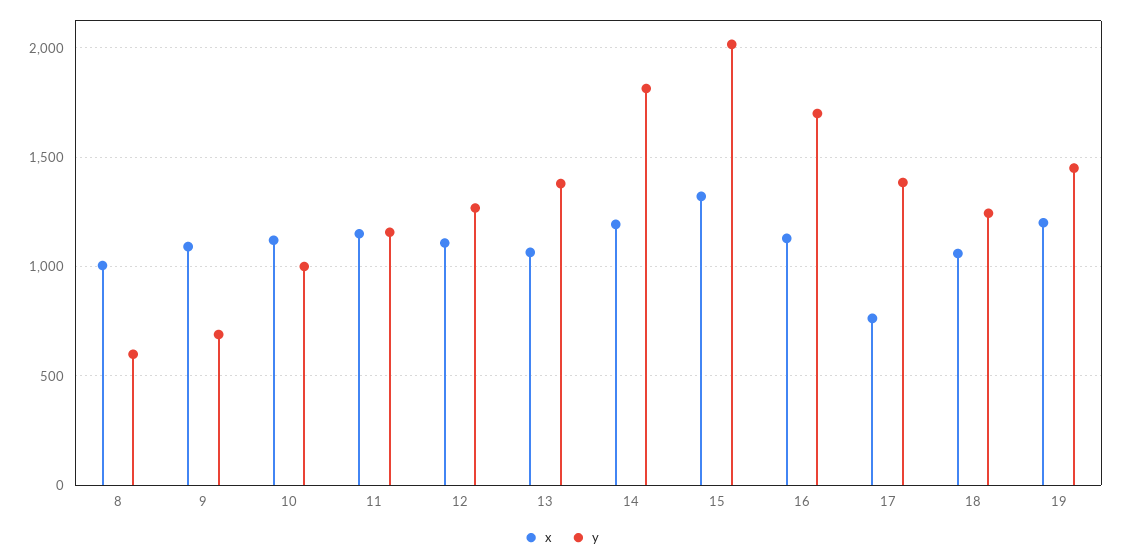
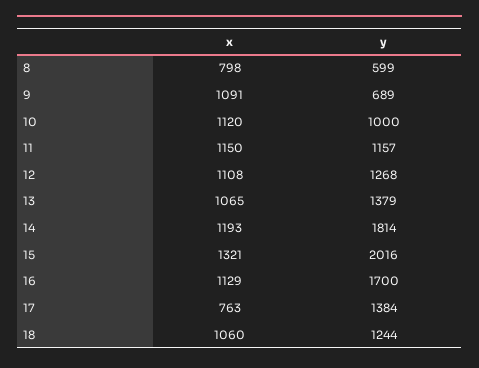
  {
    "x": {
-     "8": 1000,
+     "8": 798,
      "9": 1091,
      "10": 1120,
      "11": 1150,
      "12": 1108,
      "13": 1065,
      "14": 1193,
      "15": 1321,
      "16": 1129,
      "17": 763,
-     "18": 1060,
+     "18": 1060
-     "19": 1200
    },
    "y": {
      "8": 599,
      "9": 689,
      "10": 1000,
      "11": 1157,
      "12": 1268,
      "13": 1379,
      "14": 1814,
      "15": 2016,
      "16": 1700,
      "17": 1384,
-     "18": 1244,
+     "18": 1244
-     "19": 1450
    }
  }

